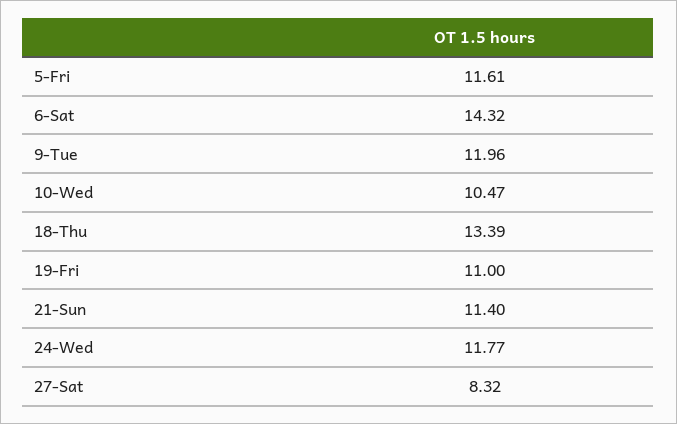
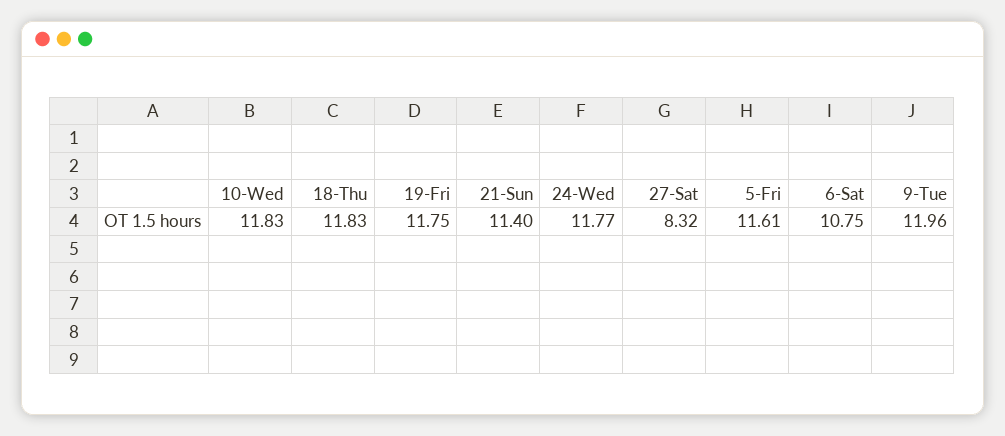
  {
    "5-Fri": 11.61,
-   "6-Sat": 14.32,
+   "6-Sat": 10.75,
    "9-Tue": 11.96,
-   "10-Wed": 10.47,
+   "10-Wed": 11.83,
-   "18-Thu": 13.39,
+   "18-Thu": 11.83,
-   "19-Fri": 11,
+   "19-Fri": 11.75,
    "21-Sun": 11.4,
    "24-Wed": 11.77,
    "27-Sat": 8.32
  }

